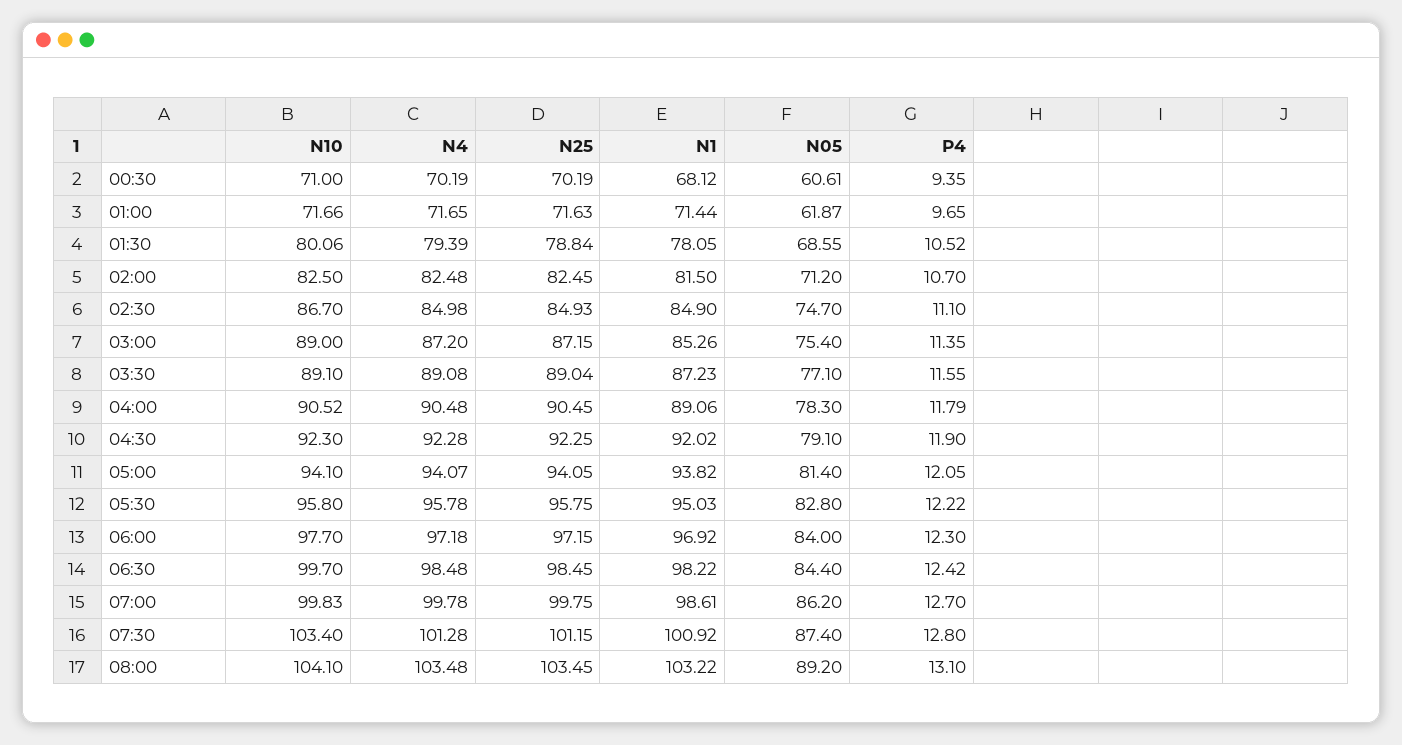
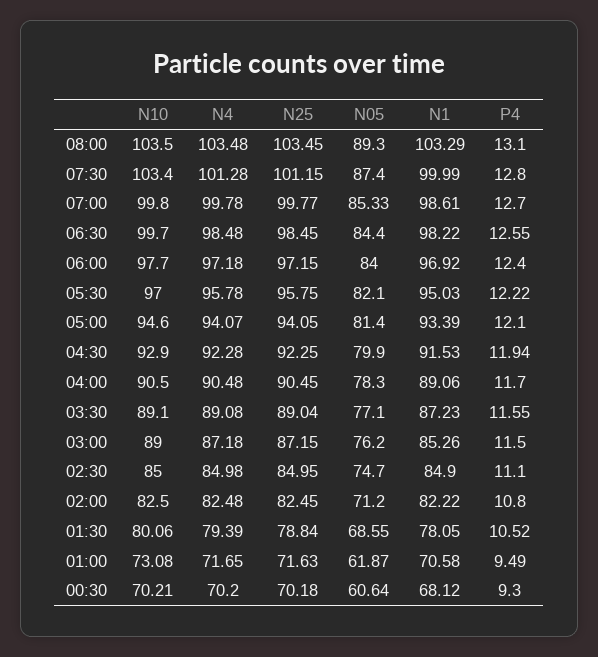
  {
    "N10": {
-     "00:30": 71,
+     "00:30": 70.21,
-     "01:00": 71.66,
+     "01:00": 73.08,
      "01:30": 80.06,
      "02:00": 82.5,
-     "02:30": 86.7,
+     "02:30": 85,
      "03:00": 89,
      "03:30": 89.1,
-     "04:00": 90.52,
+     "04:00": 90.5,
-     "04:30": 92.3,
+     "04:30": 92.9,
-     "05:00": 94.1,
+     "05:00": 94.6,
-     "05:30": 95.8,
+     "05:30": 97,
      "06:00": 97.7,
      "06:30": 99.7,
-     "07:00": 99.83,
+     "07:00": 99.8,
      "07:30": 103.4,
-     "08:00": 104.1
+     "08:00": 103.5
    },
    "N4": {
-     "00:30": 70.19,
+     "00:30": 70.2,
      "01:00": 71.65,
      "01:30": 79.39,
      "02:00": 82.48,
      "02:30": 84.98,
-     "03:00": 87.2,
+     "03:00": 87.18,
      "03:30": 89.08,
      "04:00": 90.48,
      "04:30": 92.28,
      "05:00": 94.07,
      "05:30": 95.78,
      "06:00": 97.18,
      "06:30": 98.48,
      "07:00": 99.78,
      "07:30": 101.28,
      "08:00": 103.48
    },
    "N25": {
-     "00:30": 70.19,
+     "00:30": 70.18,
      "01:00": 71.63,
      "01:30": 78.84,
      "02:00": 82.45,
-     "02:30": 84.93,
+     "02:30": 84.95,
      "03:00": 87.15,
      "03:30": 89.04,
      "04:00": 90.45,
      "04:30": 92.25,
      "05:00": 94.05,
      "05:30": 95.75,
      "06:00": 97.15,
      "06:30": 98.45,
-     "07:00": 99.75,
+     "07:00": 99.77,
      "07:30": 101.15,
      "08:00": 103.45
    },
    "N1": {
      "00:30": 68.12,
-     "01:00": 71.44,
+     "01:00": 70.58,
      "01:30": 78.05,
-     "02:00": 81.5,
+     "02:00": 82.22,
      "02:30": 84.9,
      "03:00": 85.26,
      "03:30": 87.23,
      "04:00": 89.06,
-     "04:30": 92.02,
+     "04:30": 91.53,
-     "05:00": 93.82,
+     "05:00": 93.39,
      "05:30": 95.03,
      "06:00": 96.92,
      "06:30": 98.22,
      "07:00": 98.61,
-     "07:30": 100.92,
+     "07:30": 99.99,
-     "08:00": 103.22
+     "08:00": 103.29
    },
    "N05": {
-     "00:30": 60.61,
+     "00:30": 60.64,
      "01:00": 61.87,
      "01:30": 68.55,
      "02:00": 71.2,
      "02:30": 74.7,
-     "03:00": 75.4,
+     "03:00": 76.2,
      "03:30": 77.1,
      "04:00": 78.3,
-     "04:30": 79.1,
+     "04:30": 79.9,
      "05:00": 81.4,
-     "05:30": 82.8,
+     "05:30": 82.1,
      "06:00": 84,
      "06:30": 84.4,
-     "07:00": 86.2,
+     "07:00": 85.33,
      "07:30": 87.4,
-     "08:00": 89.2
+     "08:00": 89.3
    },
    "P4": {
-     "00:30": 9.35,
+     "00:30": 9.3,
-     "01:00": 9.65,
+     "01:00": 9.49,
      "01:30": 10.52,
-     "02:00": 10.7,
+     "02:00": 10.8,
      "02:30": 11.1,
-     "03:00": 11.35,
+     "03:00": 11.5,
      "03:30": 11.55,
-     "04:00": 11.79,
+     "04:00": 11.7,
-     "04:30": 11.9,
+     "04:30": 11.94,
-     "05:00": 12.05,
+     "05:00": 12.1,
      "05:30": 12.22,
-     "06:00": 12.3,
+     "06:00": 12.4,
-     "06:30": 12.42,
+     "06:30": 12.55,
      "07:00": 12.7,
      "07:30": 12.8,
      "08:00": 13.1
    }
  }

